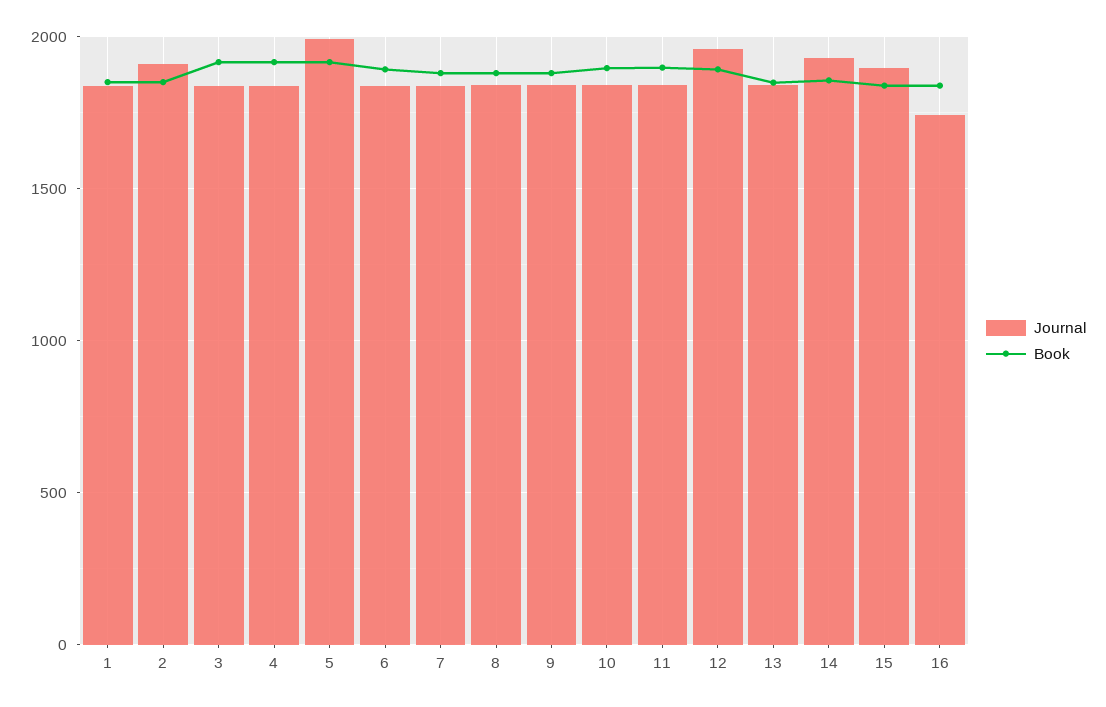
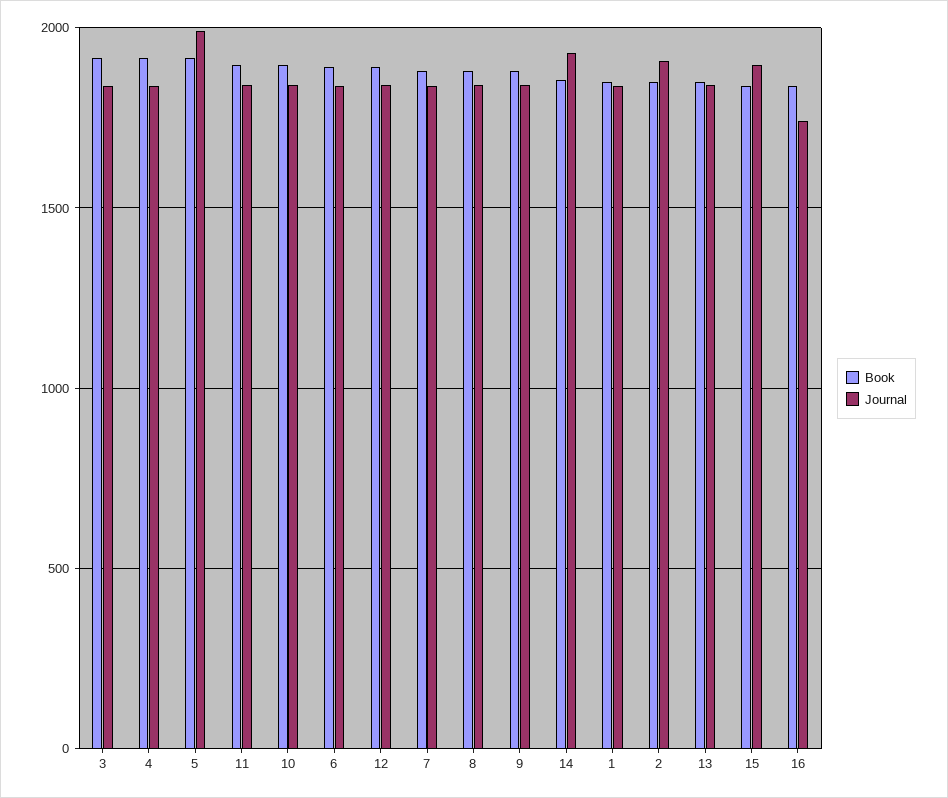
  {
    "Journal": {
      "1": 1850,
      "2": 1900,
      "3": 1850,
      "4": 1850,
      "5": 2000,
      "6": 1850,
      "7": 1850,
      "8": 1850,
      "9": 1850,
      "10": 1850,
      "11": 1850,
-     "12": 1950,
+     "12": 1850,
      "13": 1850,
      "14": 1950,
      "15": 1900,
      "16": 1750
    },
    "Book": {
      "1": 1850,
      "2": 1850,
      "3": 1900,
      "4": 1900,
      "5": 1900,
      "6": 1900,
      "7": 1900,
      "8": 1900,
      "9": 1900,
      "10": 1900,
      "11": 1900,
      "12": 1900,
      "13": 1850,
      "14": 1850,
      "15": 1850,
      "16": 1850
    }
  }

